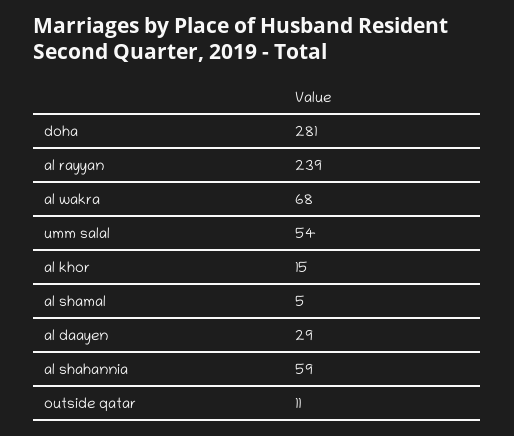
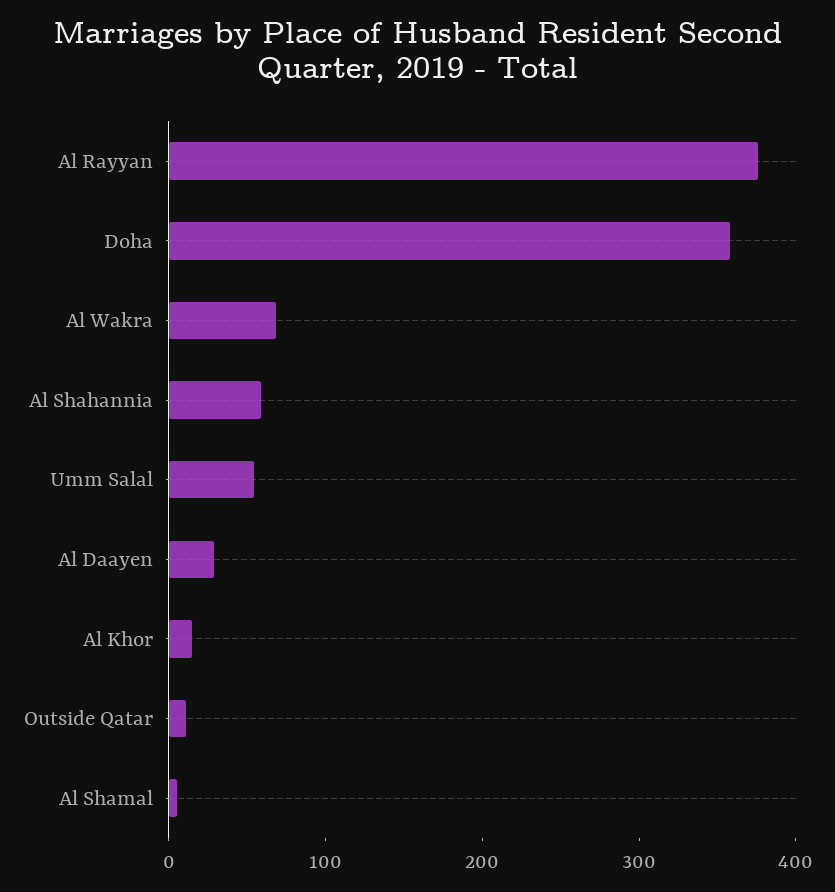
  {
-   "doha": 281,
+   "doha": 360,
-   "al rayyan": 239,
+   "al rayyan": 380,
    "al wakra": 68,
    "umm salal": 54,
    "al khor": 15,
    "al shamal": 5,
    "al daayen": 29,
    "al shahannia": 59,
    "outside qatar": 11
  }

